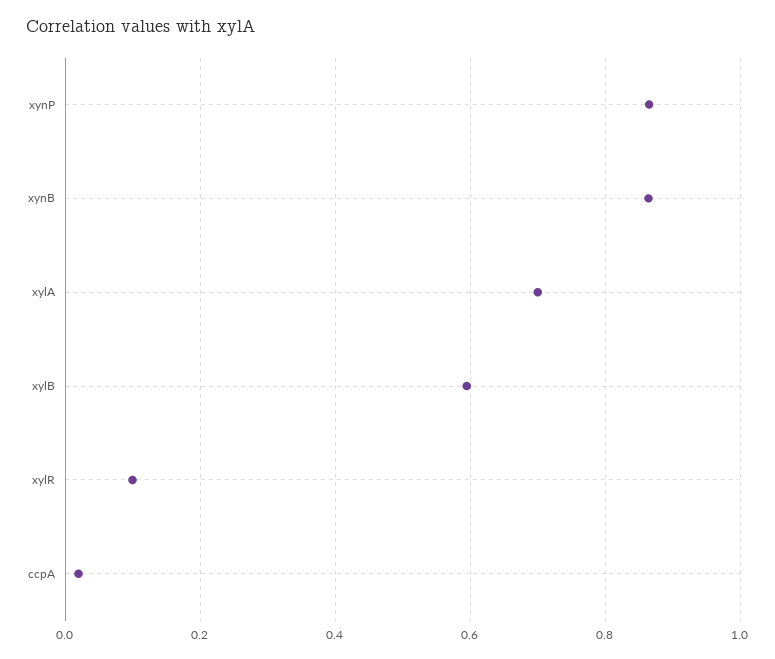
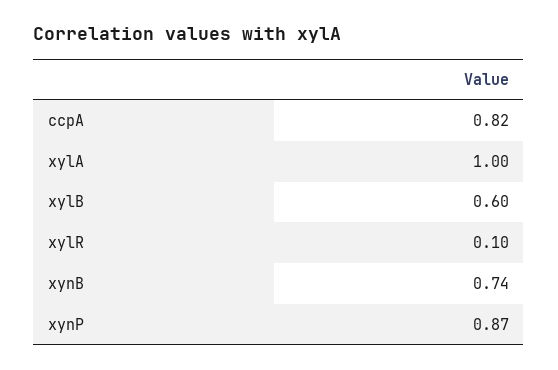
  {
    "xynP": 0.87,
-   "xynB": 0.86,
+   "xynB": 0.74,
-   "xylA": 0.7,
+   "xylA": 1,
    "xylB": 0.6,
    "xylR": 0.1,
-   "ccpA": 0.02
+   "ccpA": 0.82
  }

